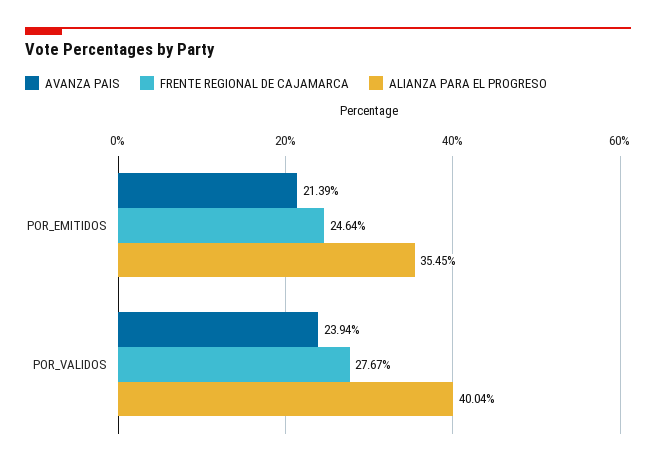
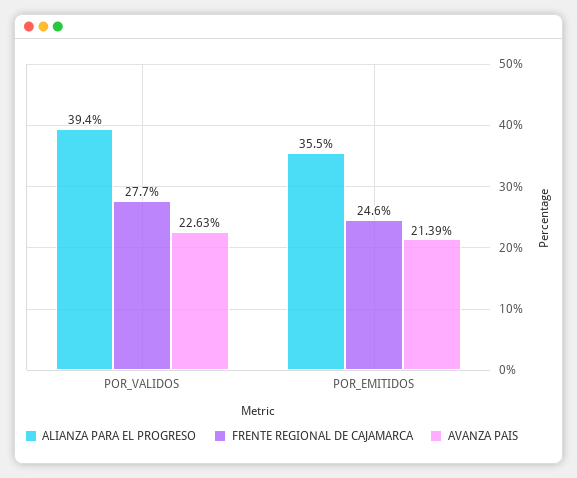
  {
    "AVANZA PAIS": {
      "POR_EMITIDOS": 21.39,
-     "POR_VALIDOS": 23.94
+     "POR_VALIDOS": 22.63
    },
    "FRENTE REGIONAL DE CAJAMARCA": {
      "POR_EMITIDOS": 24.64,
      "POR_VALIDOS": 27.67
    },
    "ALIANZA PARA EL PROGRESO": {
      "POR_EMITIDOS": 35.45,
-     "POR_VALIDOS": 40.04
+     "POR_VALIDOS": 39.4
    }
  }

